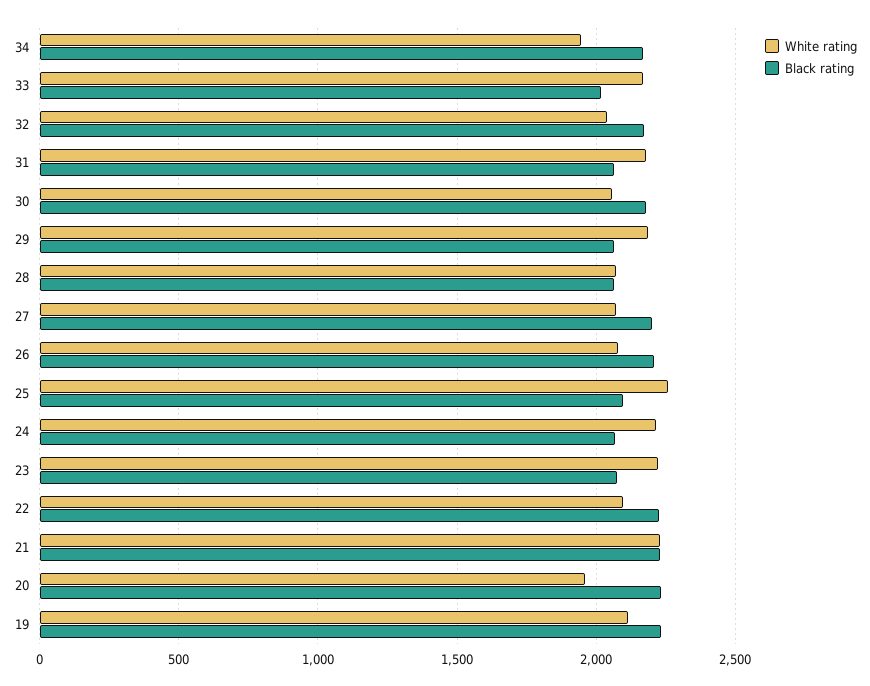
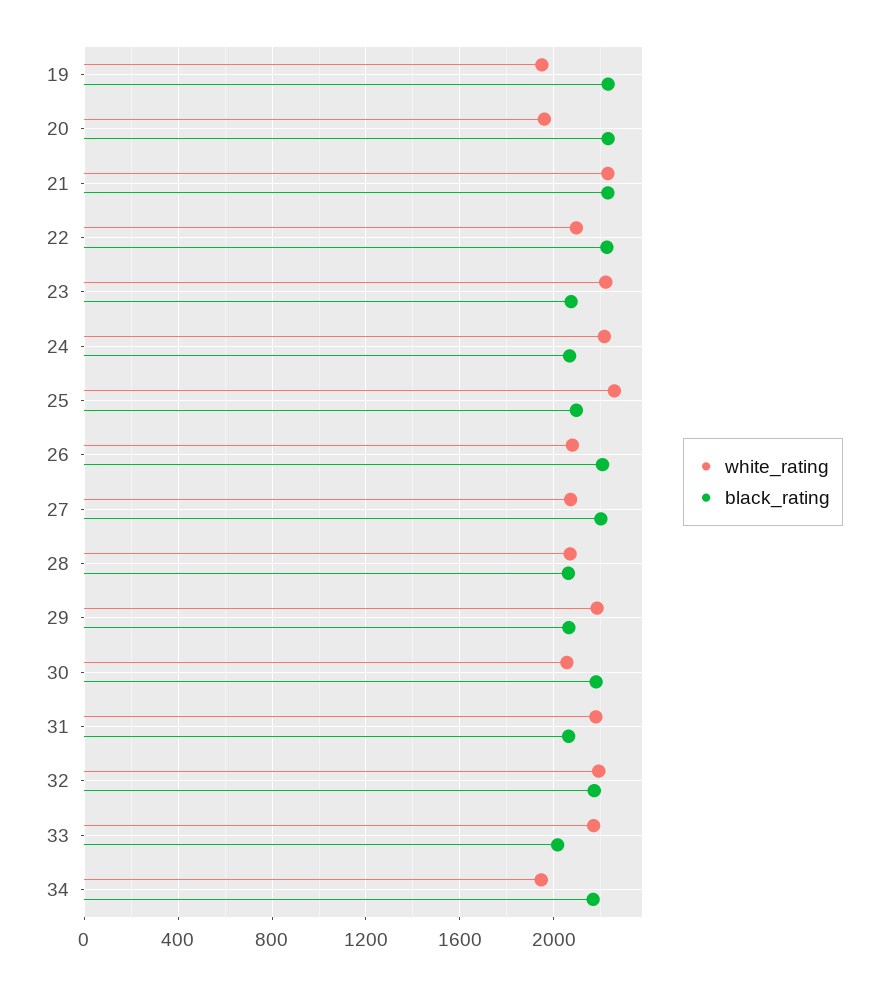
  {
    "White rating": {
      "34": 1950,
      "33": 2150,
-     "32": 2050,
+     "32": 2200,
      "31": 2200,
      "30": 2050,
      "29": 2200,
      "28": 2050,
      "27": 2050,
      "26": 2100,
      "25": 2250,
      "24": 2200,
      "23": 2200,
      "22": 2100,
      "21": 2250,
      "20": 1950,
-     "19": 2100
+     "19": 1950
    },
    "Black rating": {
      "34": 2150,
      "33": 2000,
      "32": 2150,
      "31": 2050,
      "30": 2200,
      "29": 2050,
      "28": 2050,
      "27": 2200,
      "26": 2200,
      "25": 2100,
      "24": 2050,
      "23": 2050,
      "22": 2250,
      "21": 2250,
      "20": 2250,
      "19": 2250
    }
  }

